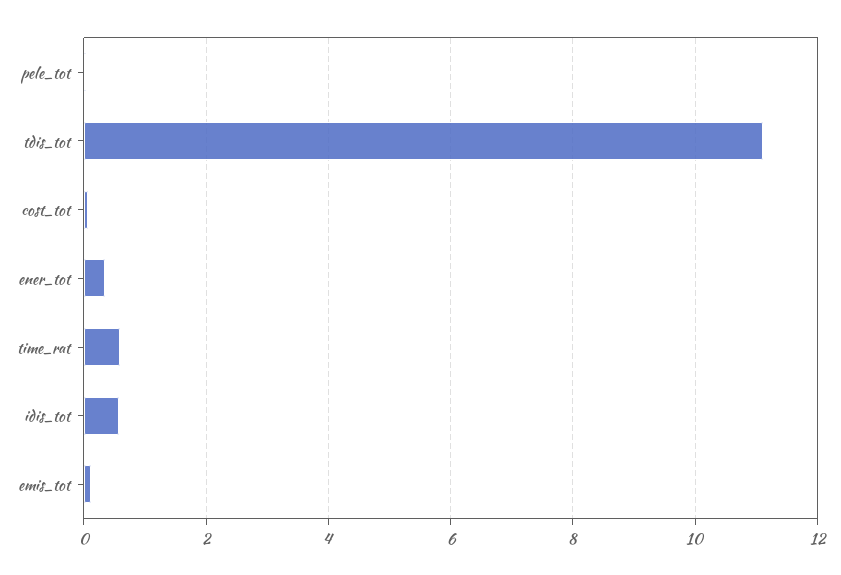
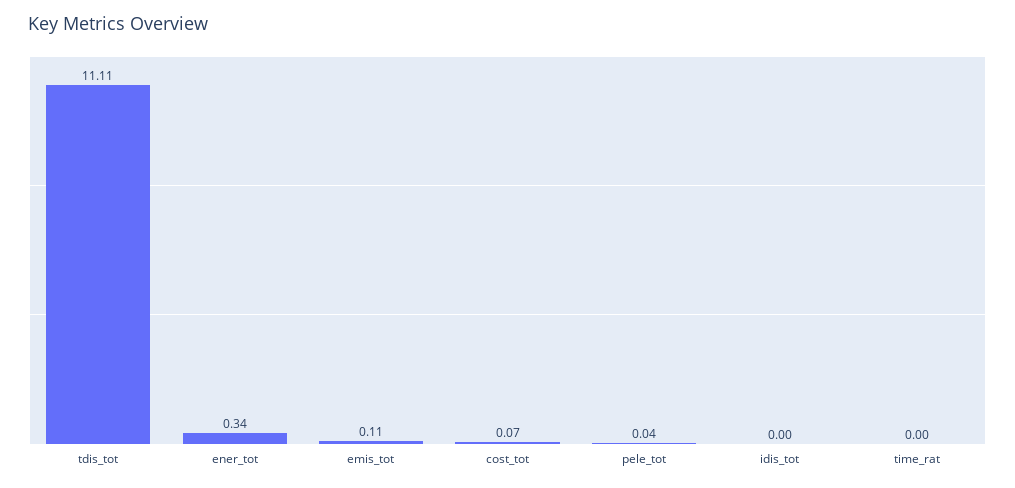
  {
    "pele_tot": 0.04,
    "tdis_tot": 11.11,
    "cost_tot": 0.07,
    "ener_tot": 0.34,
-   "time_rat": 0.6,
+   "time_rat": 0,
-   "idis_tot": 0.6,
+   "idis_tot": 0,
    "emis_tot": 0.11
  }

